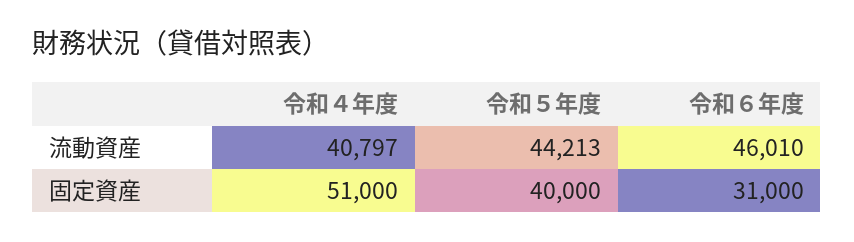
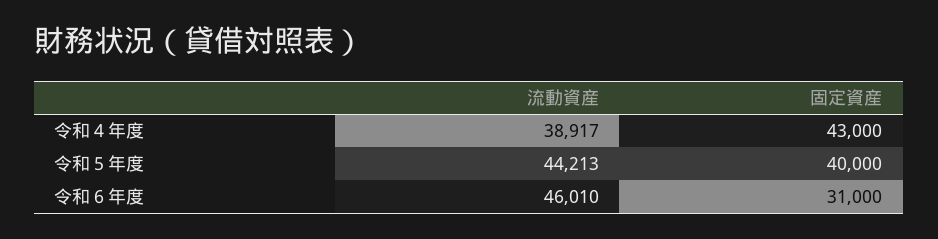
  {
    "令和４年度": {
-     "流動資産": 40797,
+     "流動資産": 38917,
-     "固定資産": 51000
+     "固定資産": 43000
    },
    "令和５年度": {
      "流動資産": 44213,
      "固定資産": 40000
    },
    "令和６年度": {
      "流動資産": 46010,
      "固定資産": 31000
    }
  }

